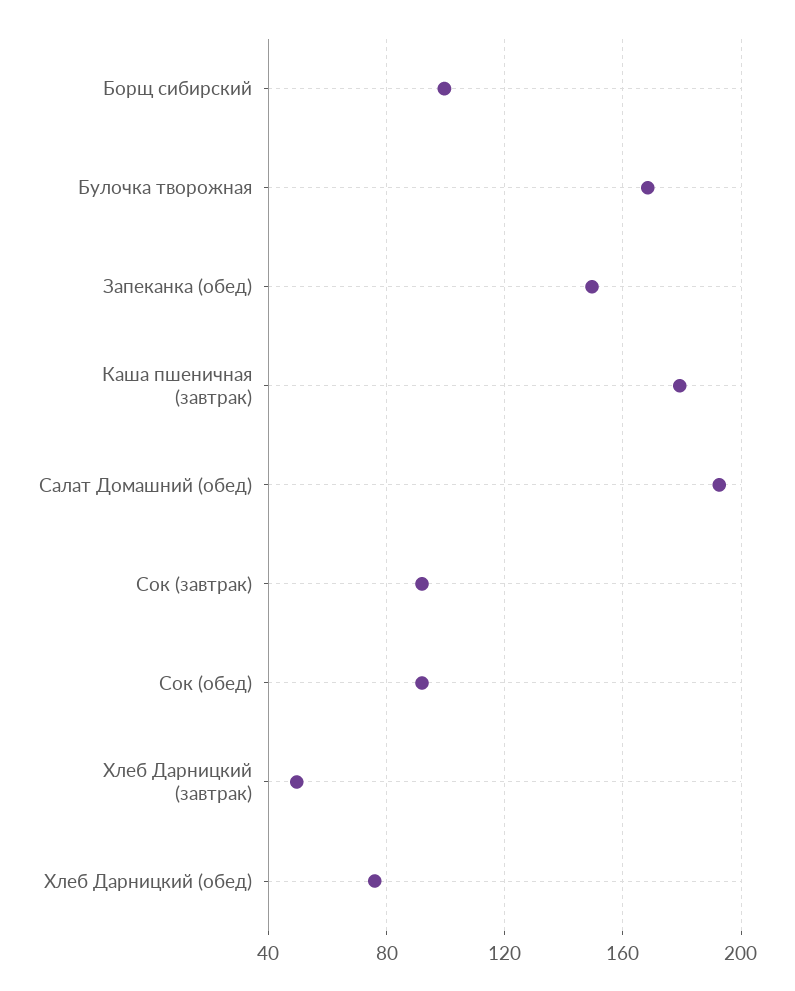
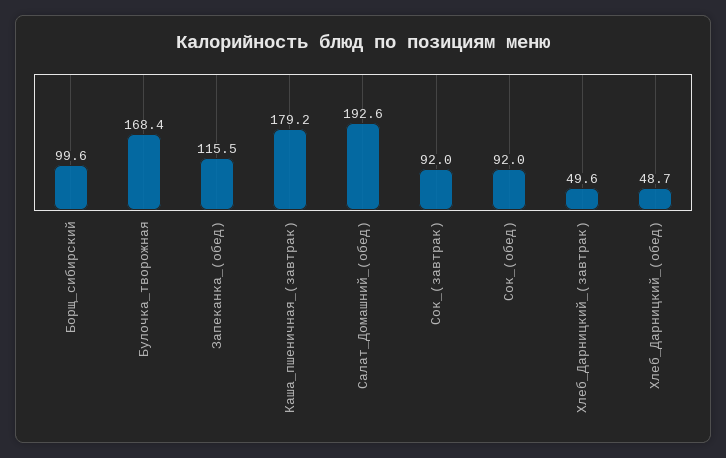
  {
    "Борщ сибирский": 99.6,
    "Булочка творожная": 168.4,
-   "Запеканка (обед)": 150,
+   "Запеканка (обед)": 115.5,
    "Каша пшеничная (завтрак)": 179.2,
    "Салат Домашний (обед)": 192.6,
    "Сок (завтрак)": 92,
    "Сок (обед)": 92,
    "Хлеб Дарницкий (завтрак)": 49.6,
-   "Хлеб Дарницкий (обед)": 75
+   "Хлеб Дарницкий (обед)": 48.7
  }

